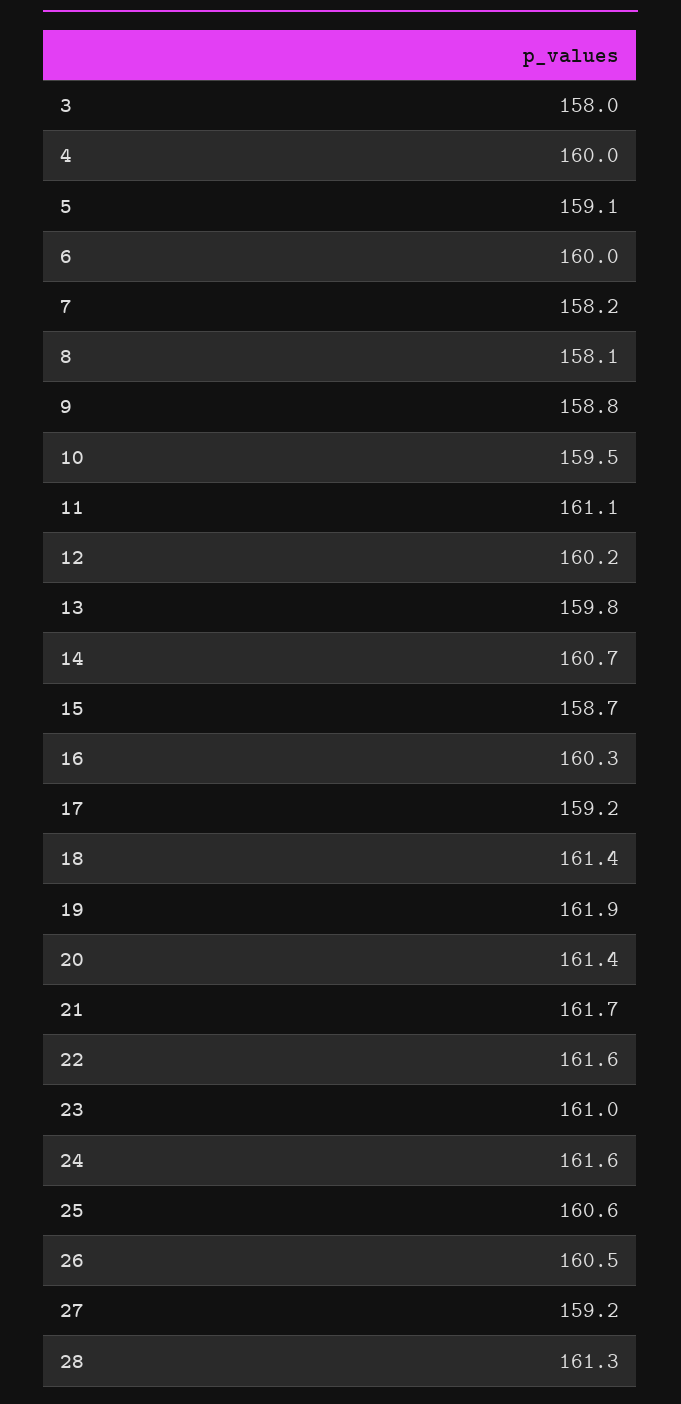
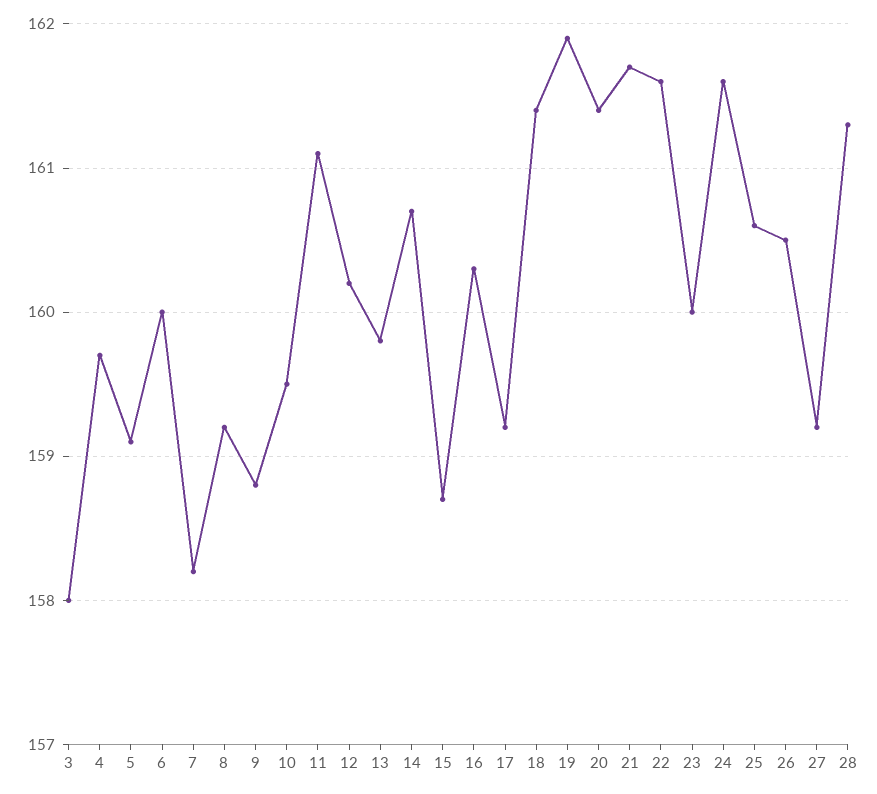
  {
    "3": 158,
-   "4": 160,
+   "4": 159.7,
    "5": 159.1,
    "6": 160,
    "7": 158.2,
-   "8": 158.1,
+   "8": 159.2,
    "9": 158.8,
    "10": 159.5,
    "11": 161.1,
    "12": 160.2,
    "13": 159.8,
    "14": 160.7,
    "15": 158.7,
    "16": 160.3,
    "17": 159.2,
    "18": 161.4,
    "19": 161.9,
    "20": 161.4,
    "21": 161.7,
    "22": 161.6,
-   "23": 161,
+   "23": 160,
    "24": 161.6,
    "25": 160.6,
    "26": 160.5,
    "27": 159.2,
    "28": 161.3
  }

